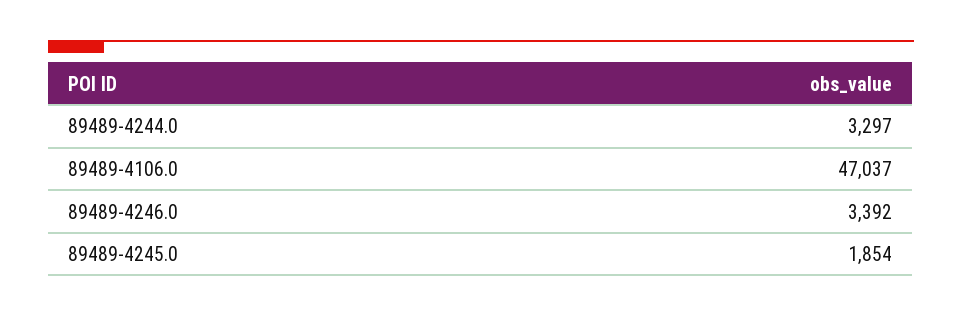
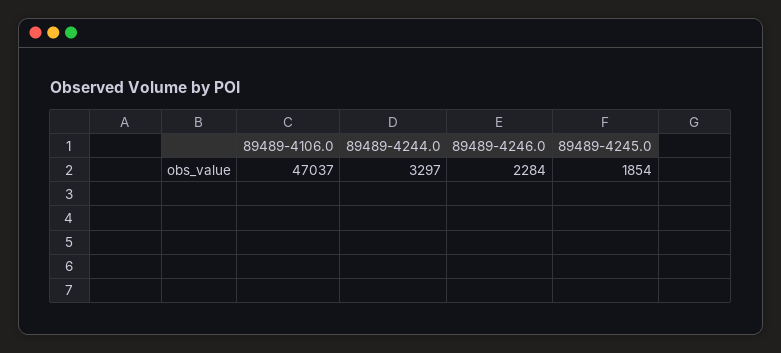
  {
    "89489-4244.0": 3297,
    "89489-4106.0": 47037,
-   "89489-4246.0": 3392,
+   "89489-4246.0": 2284,
    "89489-4245.0": 1854
  }

